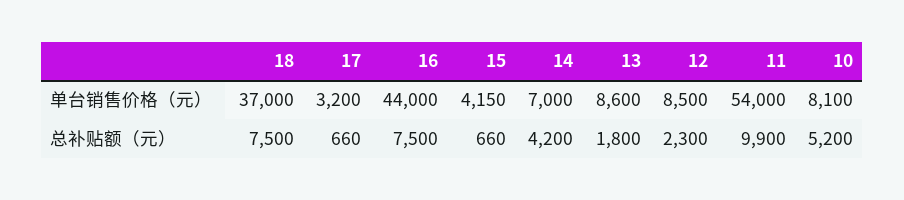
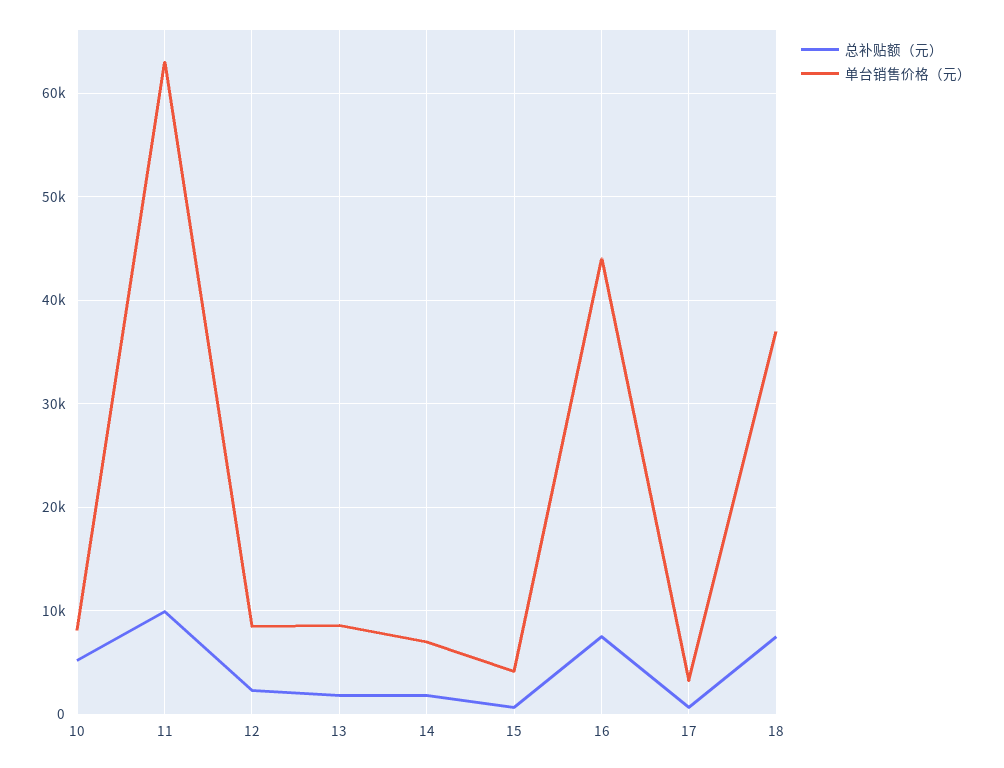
  {
    "单台销售价格（元）": {
      "18": 37000,
      "17": 3200,
      "16": 44000,
      "15": 4150,
      "14": 7000,
      "13": 8600,
      "12": 8500,
-     "11": 54000,
+     "11": 63000,
      "10": 8100
    },
    "总补贴额（元）": {
      "18": 7500,
      "17": 660,
      "16": 7500,
      "15": 660,
-     "14": 4200,
+     "14": 2000,
      "13": 1800,
      "12": 2300,
      "11": 9900,
      "10": 5200
    }
  }

